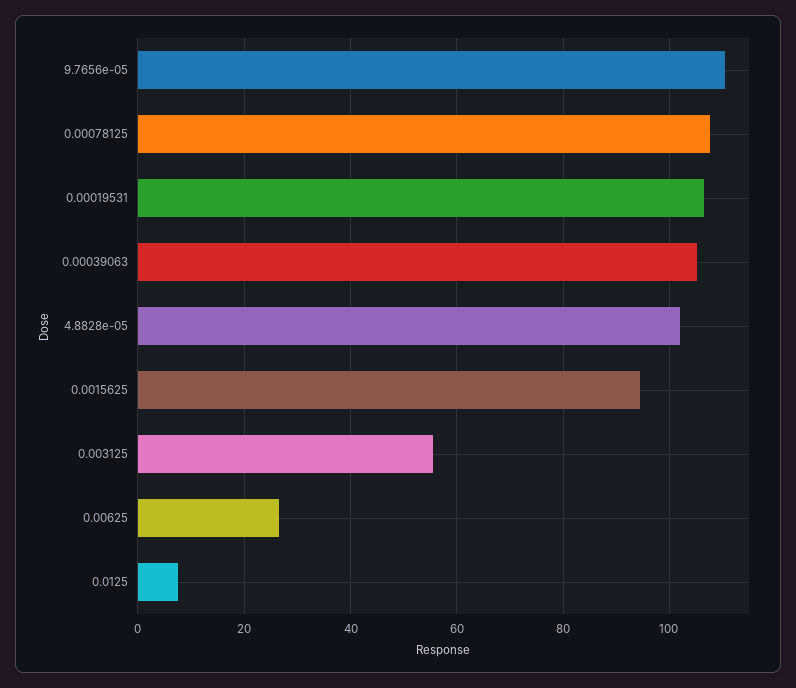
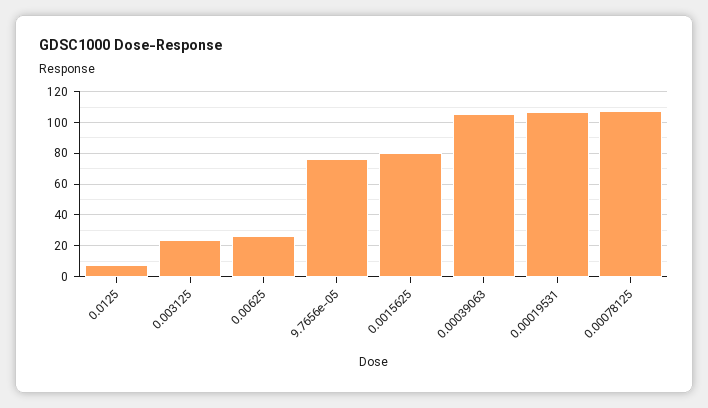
  {
-   "9.7656e-05": 110,
+   "9.7656e-05": 75,
    "0.00078125": 108,
    "0.00019531": 106,
    "0.00039063": 106,
-   "4.8828e-05": 102,
-   "0.0015625": 94,
+   "0.0015625": 80,
-   "0.003125": 56,
+   "0.003125": 25,
    "0.00625": 26,
    "0.0125": 8
  }

